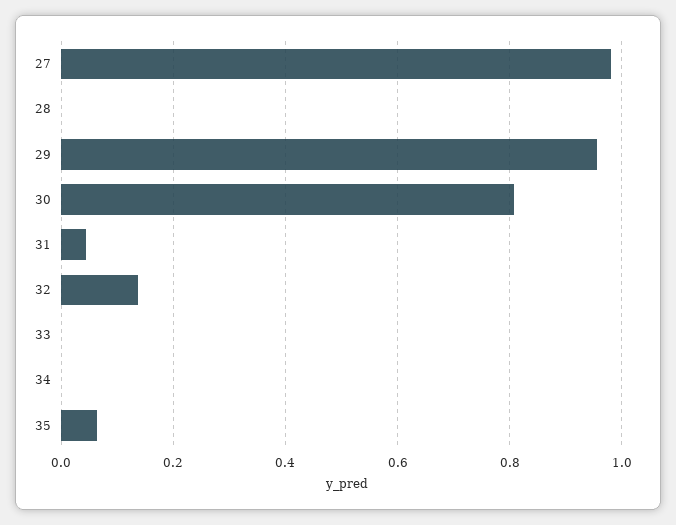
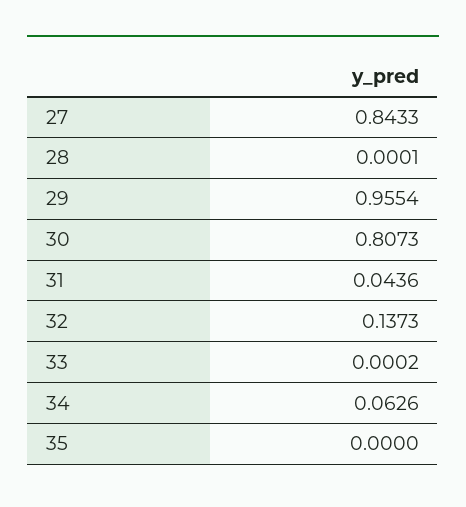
  {
-   "27": 0.98,
+   "27": 0.8433,
    "28": 0.0001,
    "29": 0.9554,
    "30": 0.8073,
    "31": 0.0436,
    "32": 0.1373,
    "33": 0.0002,
-   "34": 0,
+   "34": 0.0626,
-   "35": 0.06
+   "35": 0
  }

